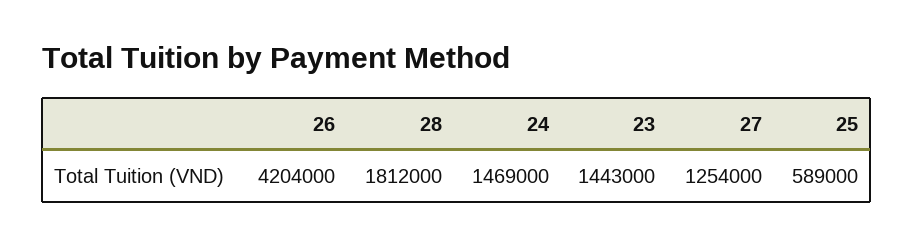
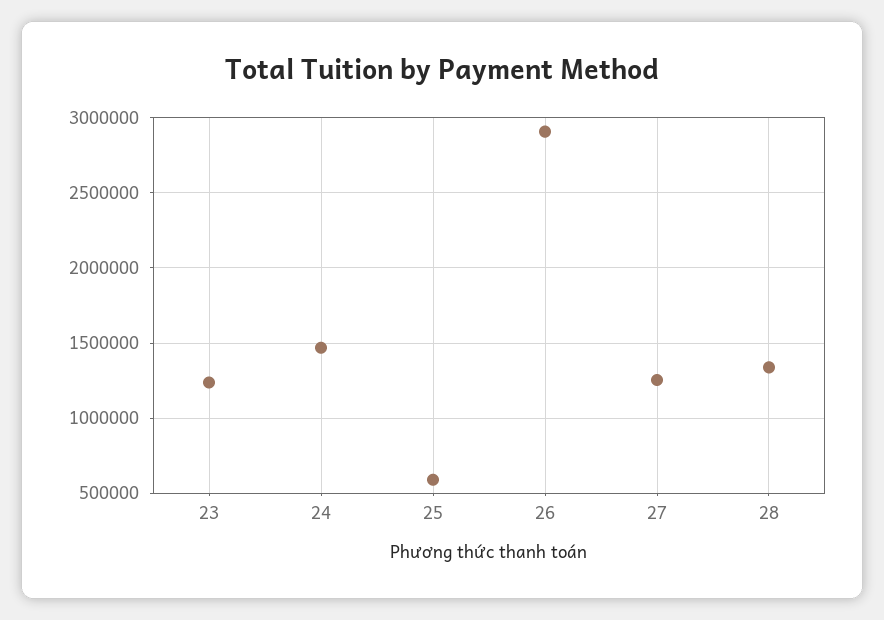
  {
-   "26": 4204000,
+   "26": 2900000,
-   "28": 1812000,
+   "28": 1350000,
    "24": 1469000,
-   "23": 1443000,
+   "23": 1250000,
    "27": 1254000,
    "25": 589000
  }

